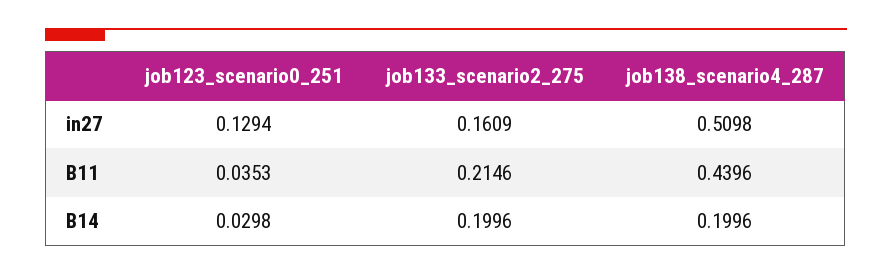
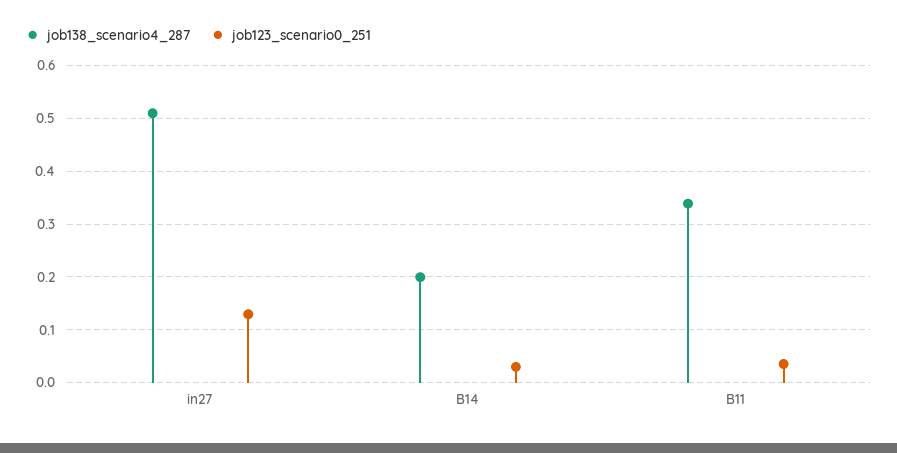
  {
    "job123_scenario0_251": {
      "in27": 0.1294,
      "B11": 0.0353,
      "B14": 0.0298
    },
-   "job133_scenario2_275": {
-     "in27": 0.1609,
-     "B11": 0.2146,
-     "B14": 0.1996
-   },
    "job138_scenario4_287": {
      "in27": 0.5098,
-     "B11": 0.4396,
+     "B11": 0.34,
      "B14": 0.1996
    }
  }

